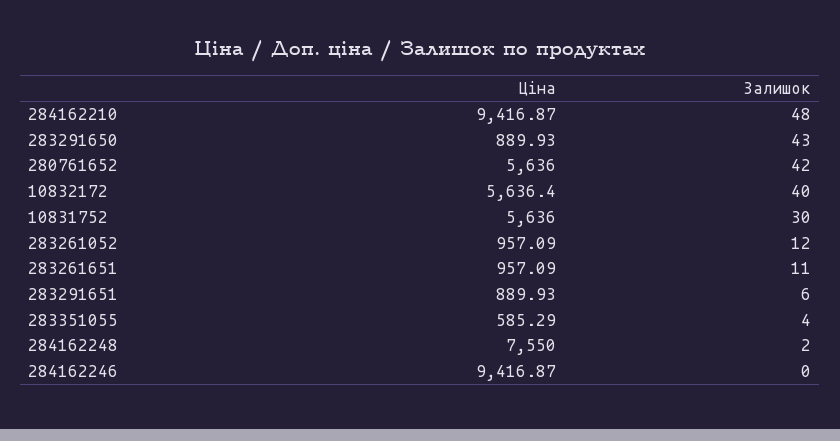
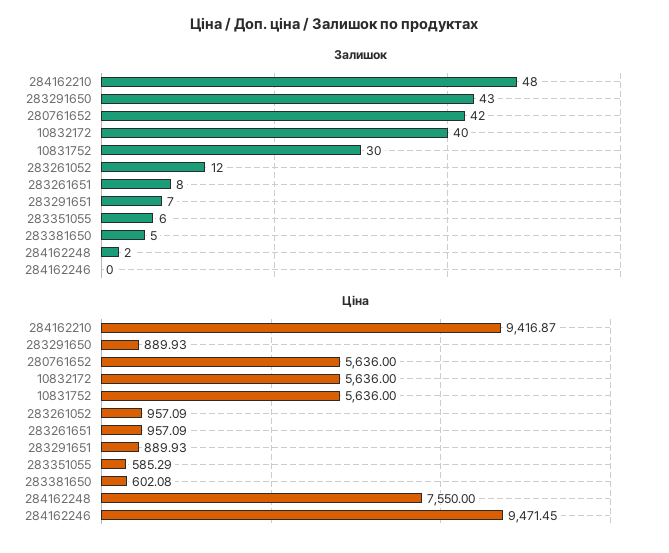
  {
    "Ціна": {
      "284162210": 9416.87,
      "283291650": 889.93,
      "280761652": 5636,
-     "10832172": 5636.4,
+     "10832172": 5636,
      "10831752": 5636,
      "283261052": 957.09,
      "283261651": 957.09,
      "283291651": 889.93,
      "283351055": 585.29,
      "284162248": 7550,
-     "284162246": 9416.87
+     "284162246": 9471.45,
+     "283381650": 602.08
    },
    "Залишок": {
      "284162210": 48,
      "283291650": 43,
      "280761652": 42,
      "10832172": 40,
      "10831752": 30,
      "283261052": 12,
-     "283261651": 11,
+     "283261651": 8,
-     "283291651": 6,
+     "283291651": 7,
-     "283351055": 4,
+     "283351055": 6,
      "284162248": 2,
-     "284162246": 0
+     "284162246": 0,
+     "283381650": 5
    }
  }

